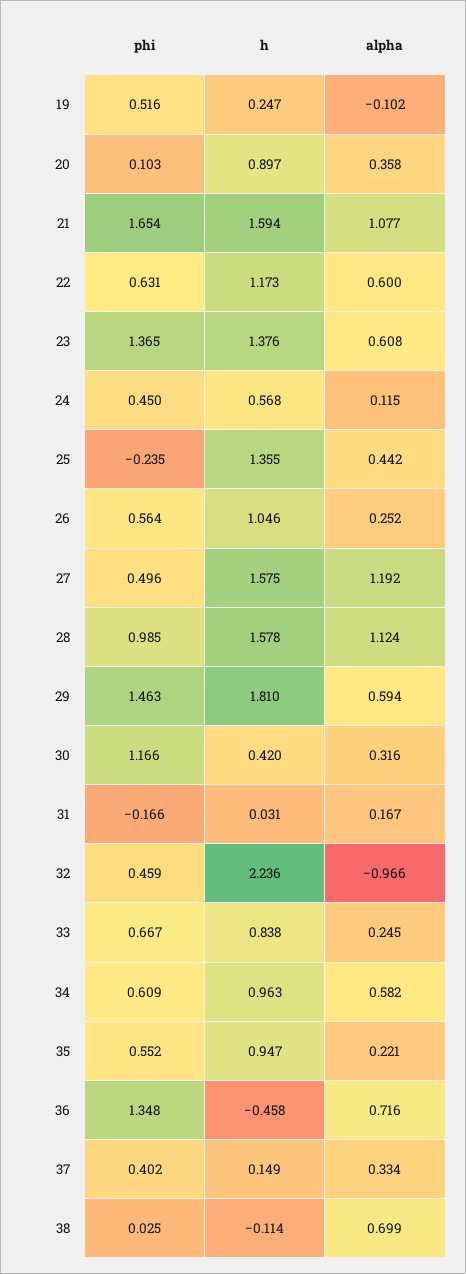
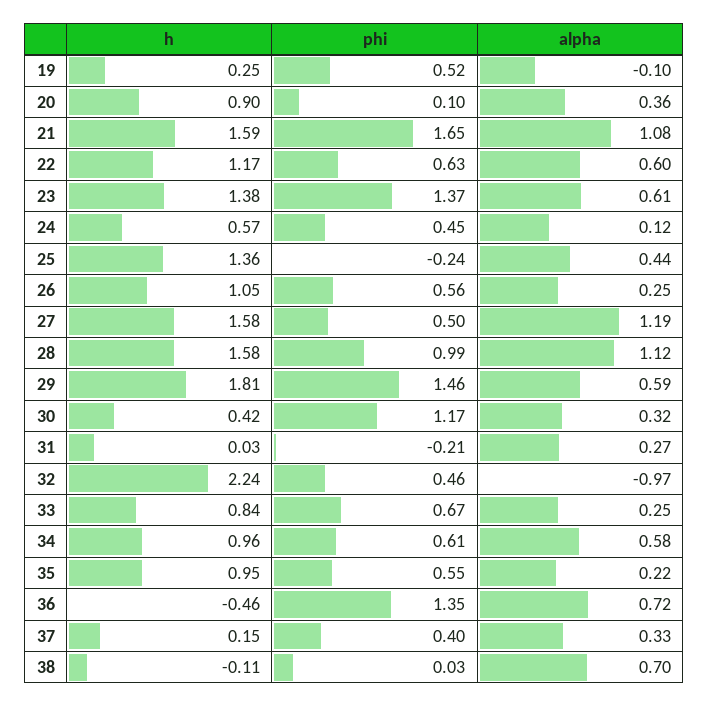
  {
    "phi": {
      "19": 0.516,
      "20": 0.103,
      "21": 1.654,
      "22": 0.631,
      "23": 1.365,
      "24": 0.45,
      "25": -0.235,
      "26": 0.564,
      "27": 0.496,
      "28": 0.985,
      "29": 1.463,
      "30": 1.166,
-     "31": -0.166,
+     "31": -0.21,
      "32": 0.459,
      "33": 0.667,
      "34": 0.609,
      "35": 0.552,
      "36": 1.348,
      "37": 0.402,
      "38": 0.025
    },
    "h": {
      "19": 0.247,
      "20": 0.897,
      "21": 1.594,
      "22": 1.173,
      "23": 1.376,
      "24": 0.568,
      "25": 1.355,
      "26": 1.046,
      "27": 1.575,
      "28": 1.578,
      "29": 1.81,
      "30": 0.42,
      "31": 0.031,
      "32": 2.236,
      "33": 0.838,
      "34": 0.963,
      "35": 0.947,
      "36": -0.458,
      "37": 0.149,
      "38": -0.114
    },
    "alpha": {
      "19": -0.102,
      "20": 0.358,
      "21": 1.077,
      "22": 0.6,
      "23": 0.608,
      "24": 0.115,
      "25": 0.442,
      "26": 0.252,
      "27": 1.192,
      "28": 1.124,
      "29": 0.594,
      "30": 0.316,
-     "31": 0.167,
+     "31": 0.27,
      "32": -0.966,
      "33": 0.245,
      "34": 0.582,
      "35": 0.221,
      "36": 0.716,
      "37": 0.334,
      "38": 0.699
    }
  }

